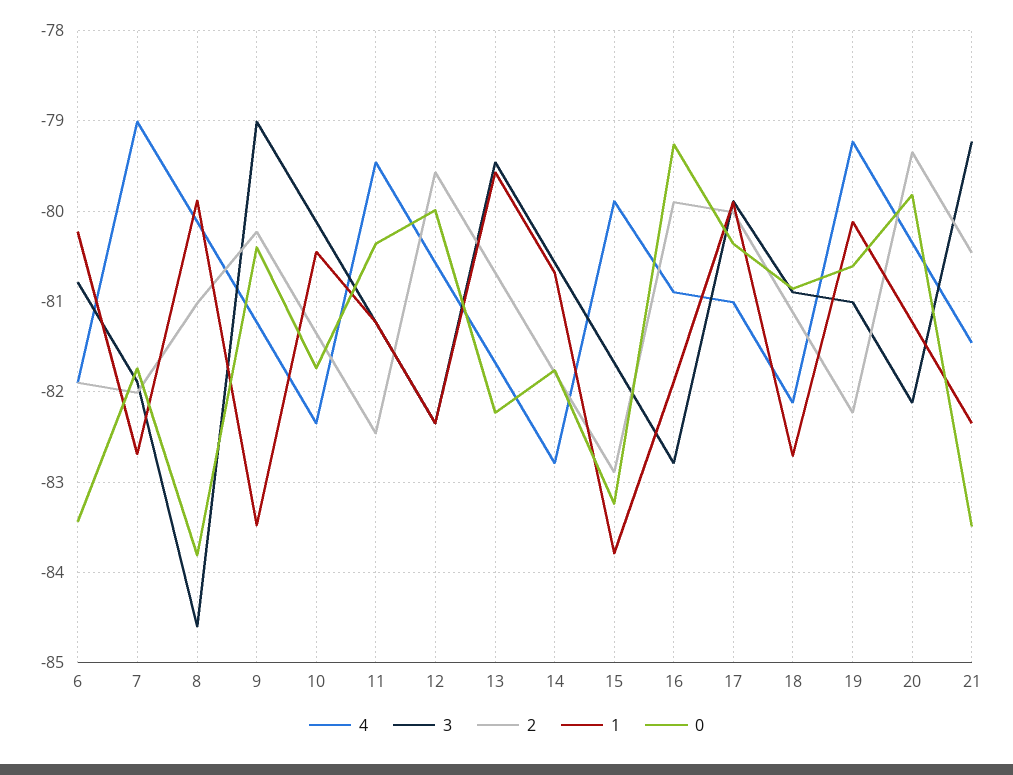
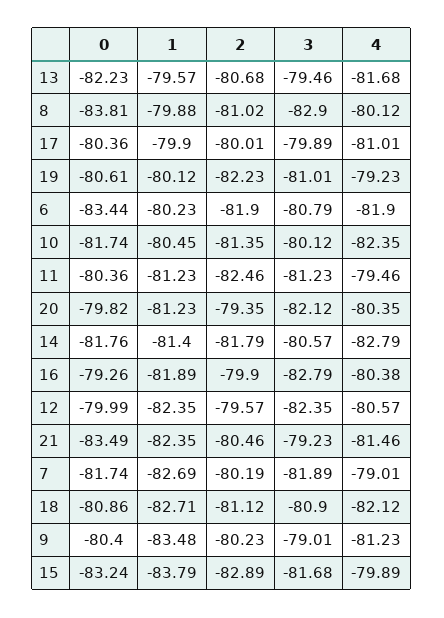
  {
    "4": {
      "6": -81.9,
      "7": -79.01,
      "8": -80.12,
      "9": -81.23,
      "10": -82.35,
      "11": -79.46,
      "12": -80.57,
      "13": -81.68,
      "14": -82.79,
      "15": -79.89,
-     "16": -80.9,
+     "16": -80.38,
      "17": -81.01,
      "18": -82.12,
      "19": -79.23,
      "20": -80.35,
      "21": -81.46
    },
    "3": {
      "6": -80.79,
      "7": -81.89,
-     "8": -84.6,
+     "8": -82.9,
      "9": -79.01,
      "10": -80.12,
      "11": -81.23,
      "12": -82.35,
      "13": -79.46,
      "14": -80.57,
      "15": -81.68,
      "16": -82.79,
      "17": -79.89,
      "18": -80.9,
      "19": -81.01,
      "20": -82.12,
      "21": -79.23
    },
    "2": {
      "6": -81.9,
-     "7": -82,
+     "7": -80.19,
      "8": -81.02,
      "9": -80.23,
      "10": -81.35,
      "11": -82.46,
      "12": -79.57,
      "13": -80.68,
      "14": -81.79,
      "15": -82.89,
      "16": -79.9,
      "17": -80.01,
      "18": -81.12,
      "19": -82.23,
      "20": -79.35,
      "21": -80.46
    },
    "1": {
      "6": -80.23,
      "7": -82.69,
      "8": -79.88,
      "9": -83.48,
      "10": -80.45,
      "11": -81.23,
      "12": -82.35,
      "13": -79.57,
-     "14": -80.7,
+     "14": -81.4,
      "15": -83.79,
      "16": -81.89,
      "17": -79.9,
      "18": -82.71,
      "19": -80.12,
      "20": -81.23,
      "21": -82.35
    },
    "0": {
      "6": -83.44,
      "7": -81.74,
      "8": -83.81,
      "9": -80.4,
      "10": -81.74,
      "11": -80.36,
      "12": -79.99,
      "13": -82.23,
      "14": -81.76,
      "15": -83.24,
      "16": -79.26,
      "17": -80.36,
      "18": -80.86,
      "19": -80.61,
      "20": -79.82,
      "21": -83.49
    }
  }

